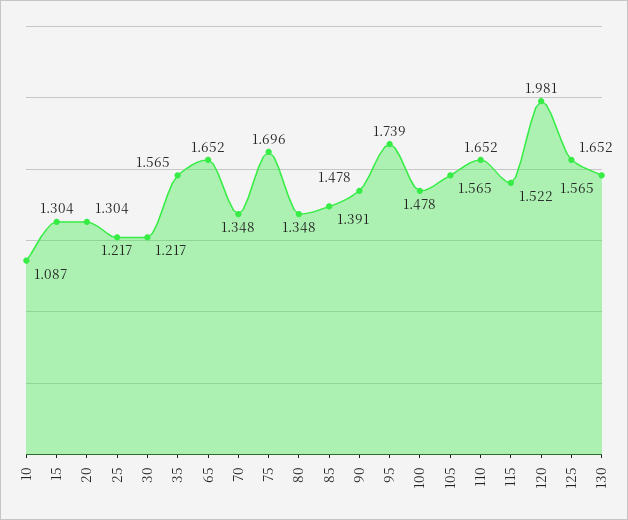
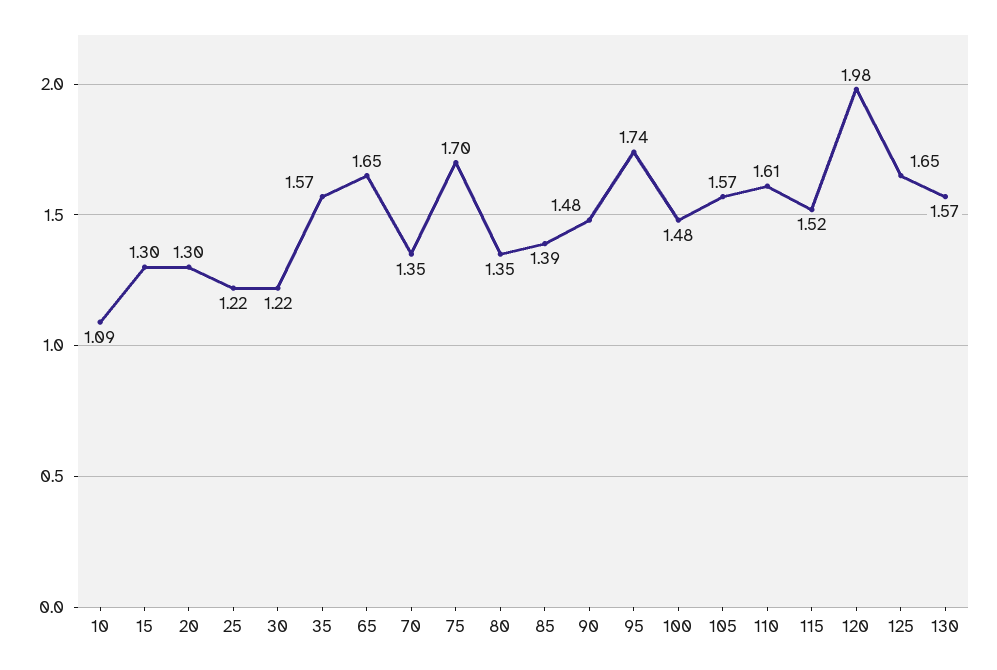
  {
    "10": 1.087,
    "15": 1.304,
    "20": 1.304,
    "25": 1.217,
    "30": 1.217,
    "35": 1.565,
    "65": 1.652,
    "70": 1.348,
    "75": 1.696,
    "80": 1.348,
    "85": 1.391,
    "90": 1.478,
    "95": 1.739,
    "100": 1.478,
    "105": 1.565,
-   "110": 1.652,
+   "110": 1.61,
    "115": 1.522,
    "120": 1.981,
    "125": 1.652,
    "130": 1.565
  }

